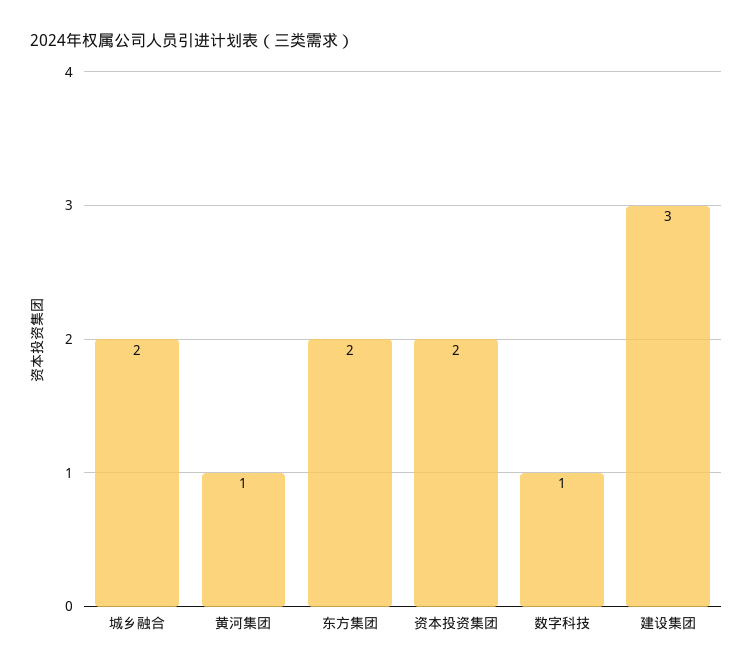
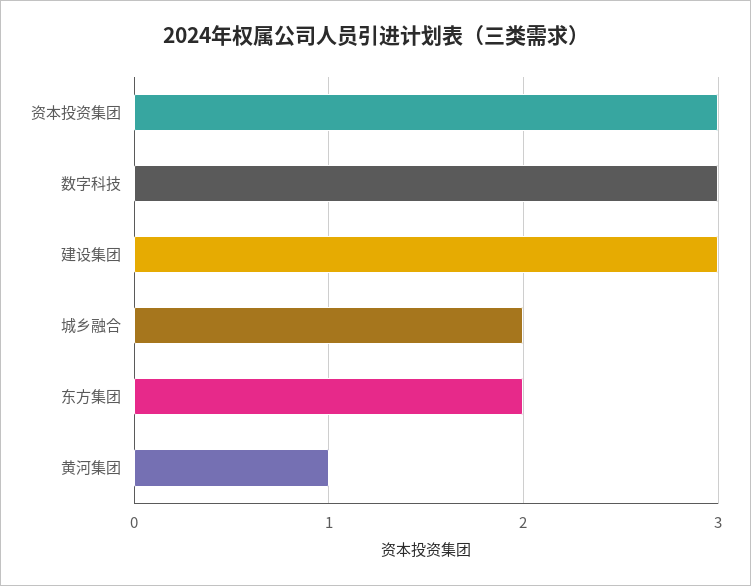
  {
    "城乡融合": 2,
    "黄河集团": 1,
    "东方集团": 2,
-   "资本投资集团": 2,
+   "资本投资集团": 3,
-   "数字科技": 1,
+   "数字科技": 3,
    "建设集团": 3
  }

